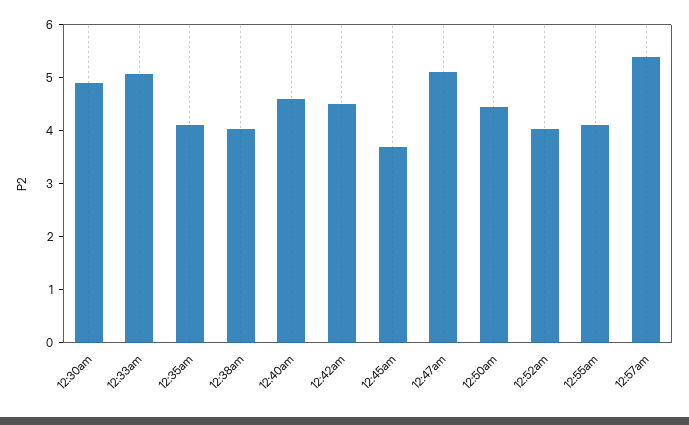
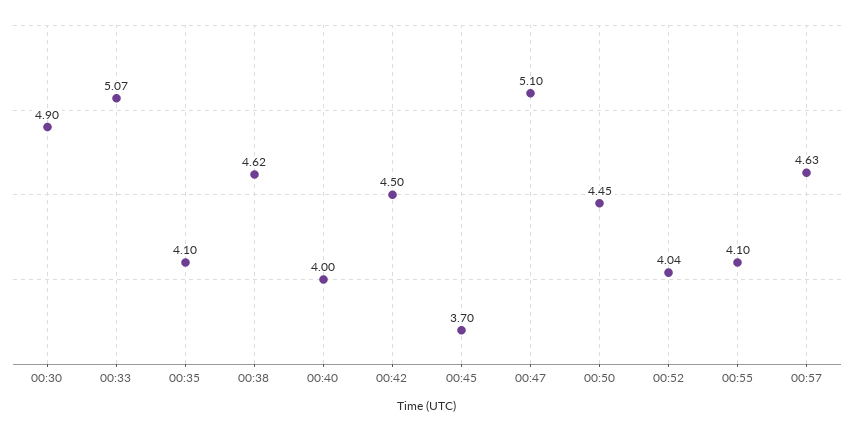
  {
    "12:30am": 4.9,
    "12:33am": 5.07,
    "12:35am": 4.1,
-   "12:38am": 4,
+   "12:38am": 4.62,
-   "12:40am": 4.6,
+   "12:40am": 4,
    "12:42am": 4.5,
    "12:45am": 3.7,
    "12:47am": 5.1,
    "12:50am": 4.45,
    "12:52am": 4.04,
    "12:55am": 4.1,
-   "12:57am": 5.4
+   "12:57am": 4.63
  }

